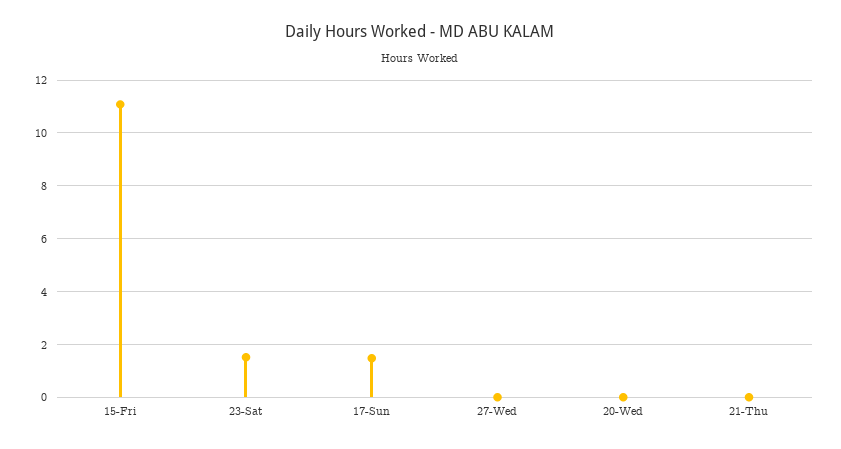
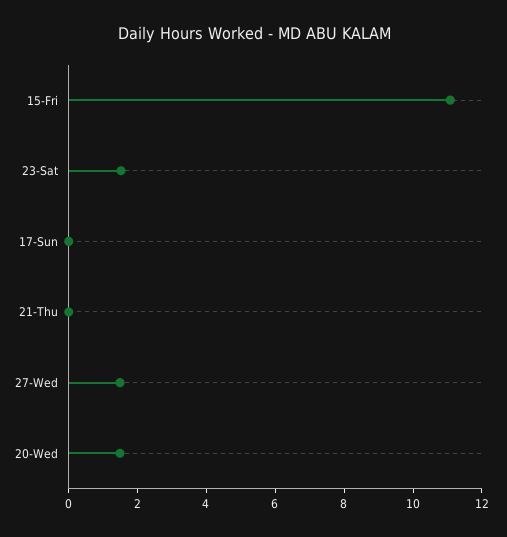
  {
    "15-Fri": 11,
    "23-Sat": 1.5,
-   "17-Sun": 1.5,
+   "17-Sun": 0,
-   "27-Wed": 0,
+   "27-Wed": 1.5,
-   "20-Wed": 0,
+   "20-Wed": 1.5,
    "21-Thu": 0
  }

